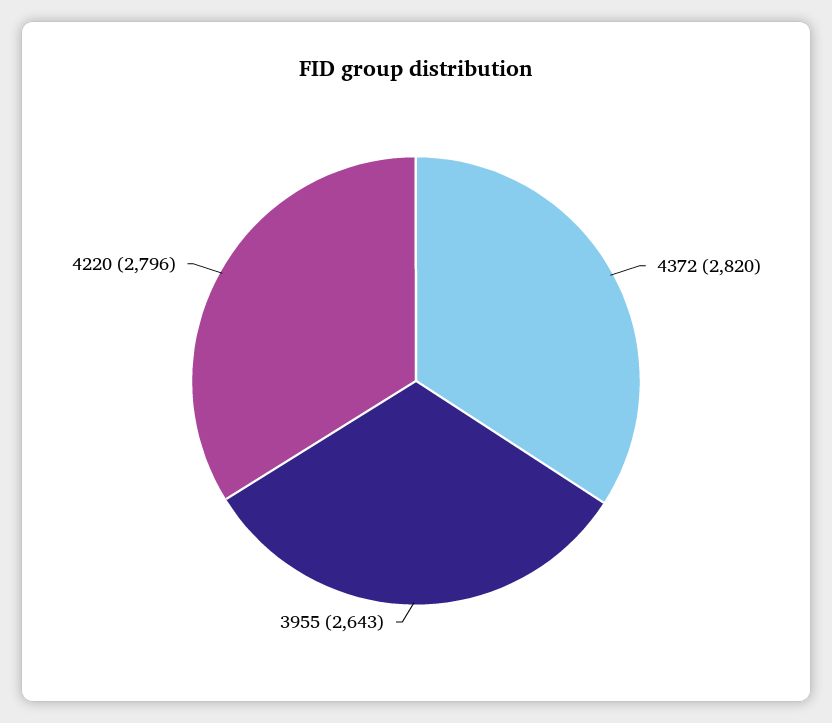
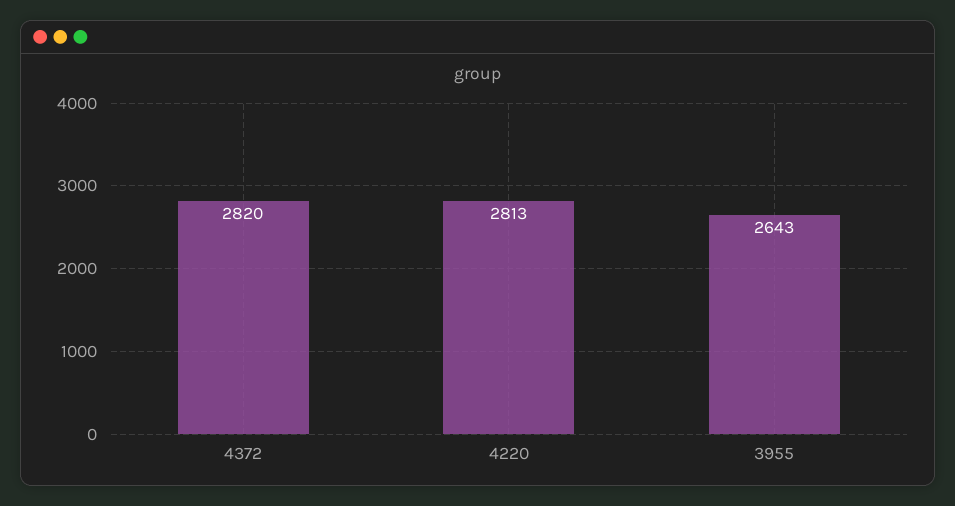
  {
    "4372": 2820,
    "3955": 2643,
-   "4220": 2796
+   "4220": 2813
  }

